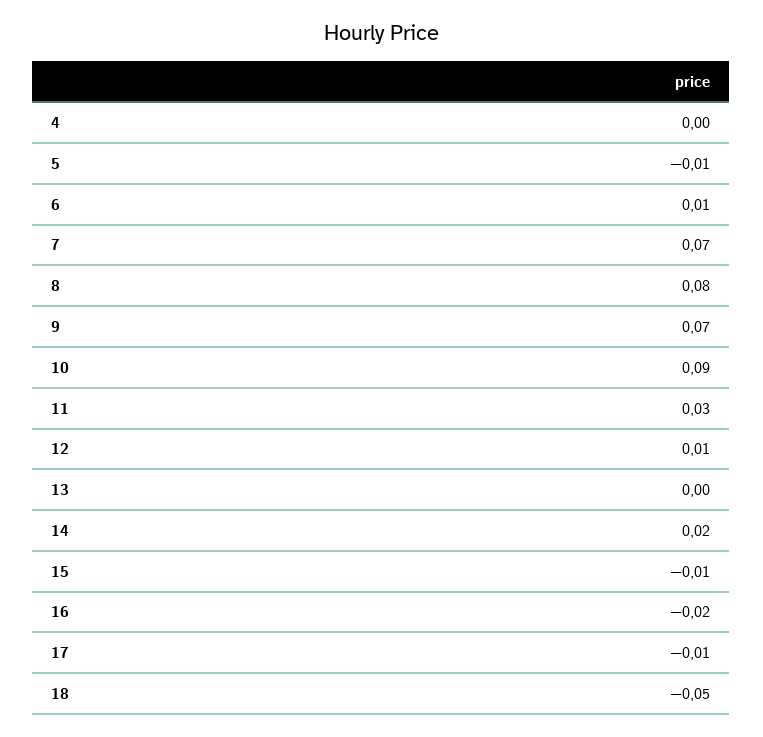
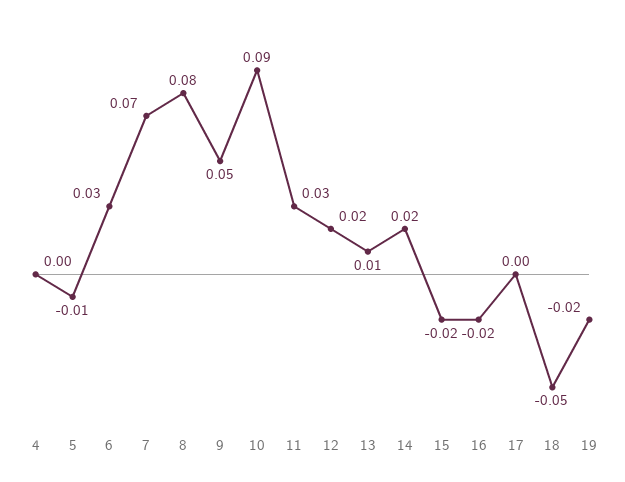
  {
    "4": 0,
    "5": -0.01,
-   "6": 0.01,
+   "6": 0.03,
    "7": 0.07,
    "8": 0.08,
-   "9": 0.07,
+   "9": 0.05,
    "10": 0.09,
    "11": 0.03,
-   "12": 0.01,
+   "12": 0.02,
-   "13": 0,
+   "13": 0.01,
    "14": 0.02,
-   "15": -0.01,
+   "15": -0.02,
    "16": -0.02,
-   "17": -0.01,
+   "17": 0,
-   "18": -0.05
+   "18": -0.05,
+   "19": -0.02
  }

